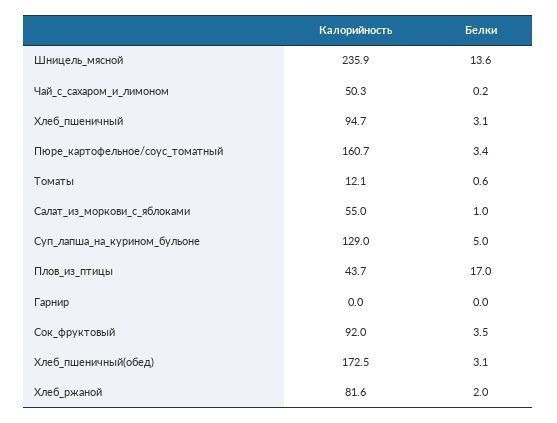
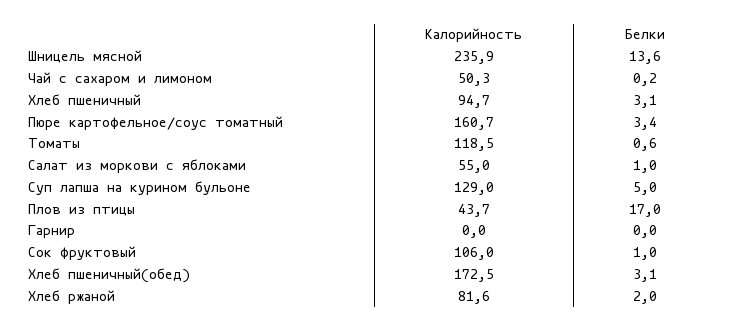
  {
    "Калорийность": {
      "Шницель_мясной": 235.9,
      "Чай_с_сахаром_и_лимоном": 50.3,
      "Хлеб_пшеничный": 94.7,
      "Пюре_картофельное/соус_томатный": 160.7,
-     "Томаты": 12.1,
+     "Томаты": 118.5,
      "Салат_из_моркови_с_яблоками": 55,
      "Суп_лапша_на_курином_бульоне": 129,
      "Плов_из_птицы": 43.7,
      "Гарнир": 0,
-     "Сок_фруктовый": 92,
+     "Сок_фруктовый": 106,
      "Хлеб_пшеничный(обед)": 172.5,
      "Хлеб_ржаной": 81.6
    },
    "Белки": {
      "Шницель_мясной": 13.6,
      "Чай_с_сахаром_и_лимоном": 0.2,
      "Хлеб_пшеничный": 3.1,
      "Пюре_картофельное/соус_томатный": 3.4,
      "Томаты": 0.6,
      "Салат_из_моркови_с_яблоками": 1,
      "Суп_лапша_на_курином_бульоне": 5,
      "Плов_из_птицы": 17,
      "Гарнир": 0,
-     "Сок_фруктовый": 3.5,
+     "Сок_фруктовый": 1,
      "Хлеб_пшеничный(обед)": 3.1,
      "Хлеб_ржаной": 2
    }
  }

